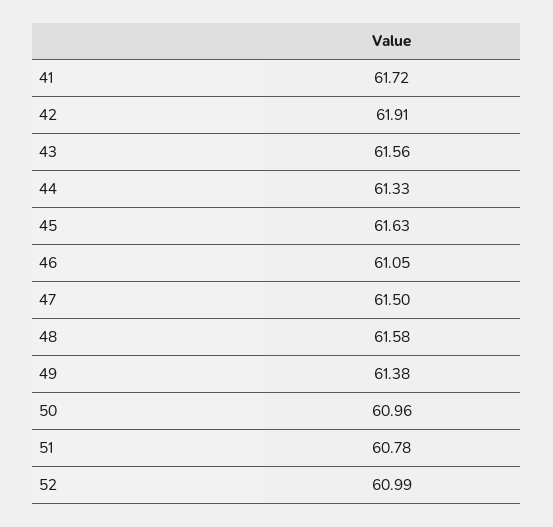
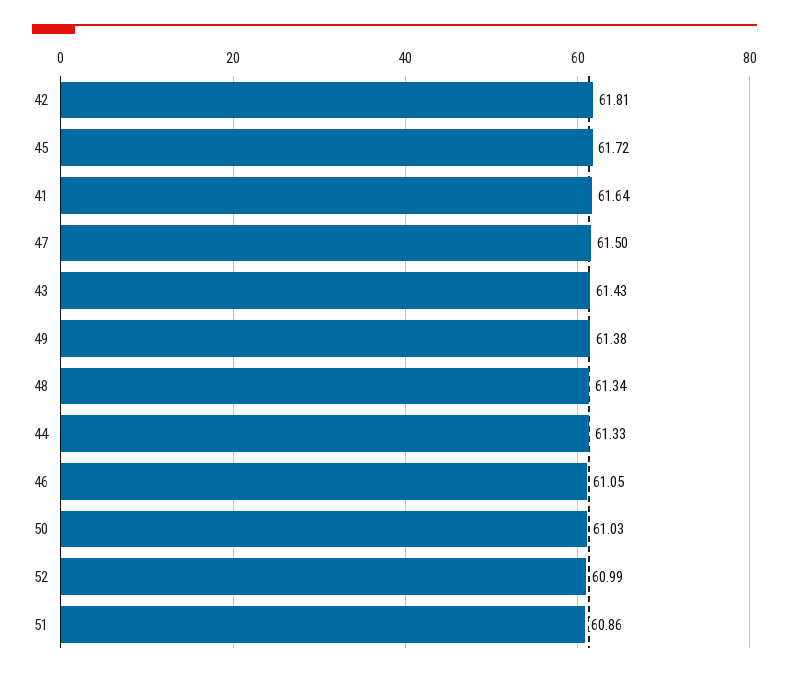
  {
-   "41": 61.72,
+   "41": 61.64,
-   "42": 61.91,
+   "42": 61.81,
-   "43": 61.56,
+   "43": 61.43,
    "44": 61.33,
-   "45": 61.63,
+   "45": 61.72,
    "46": 61.05,
    "47": 61.5,
-   "48": 61.58,
+   "48": 61.34,
    "49": 61.38,
-   "50": 60.96,
+   "50": 61.03,
-   "51": 60.78,
+   "51": 60.86,
    "52": 60.99
  }

